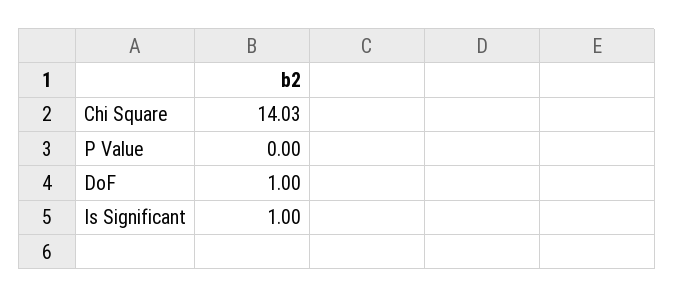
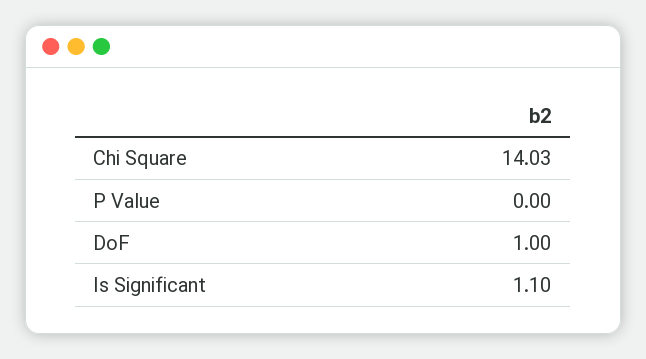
  {
    "Chi Square": 14.03,
    "P Value": 0,
    "DoF": 1,
-   "Is Significant": 1
+   "Is Significant": 1.1
  }

